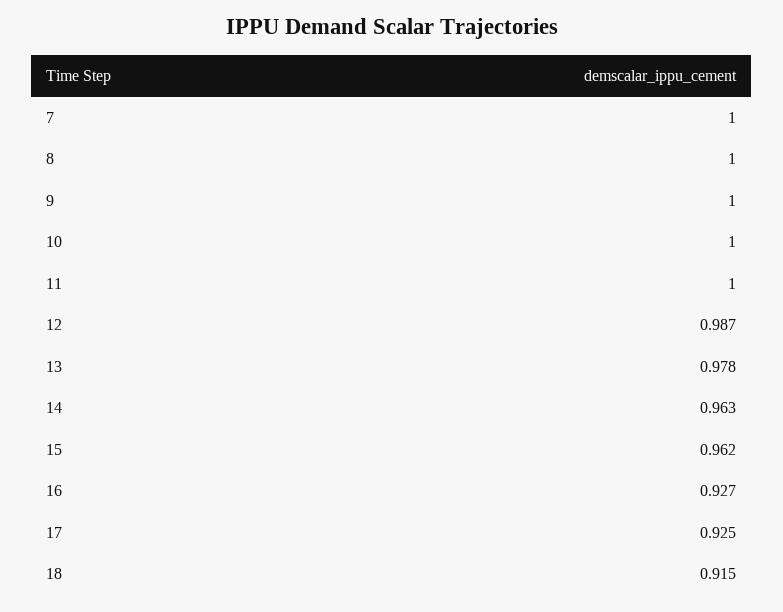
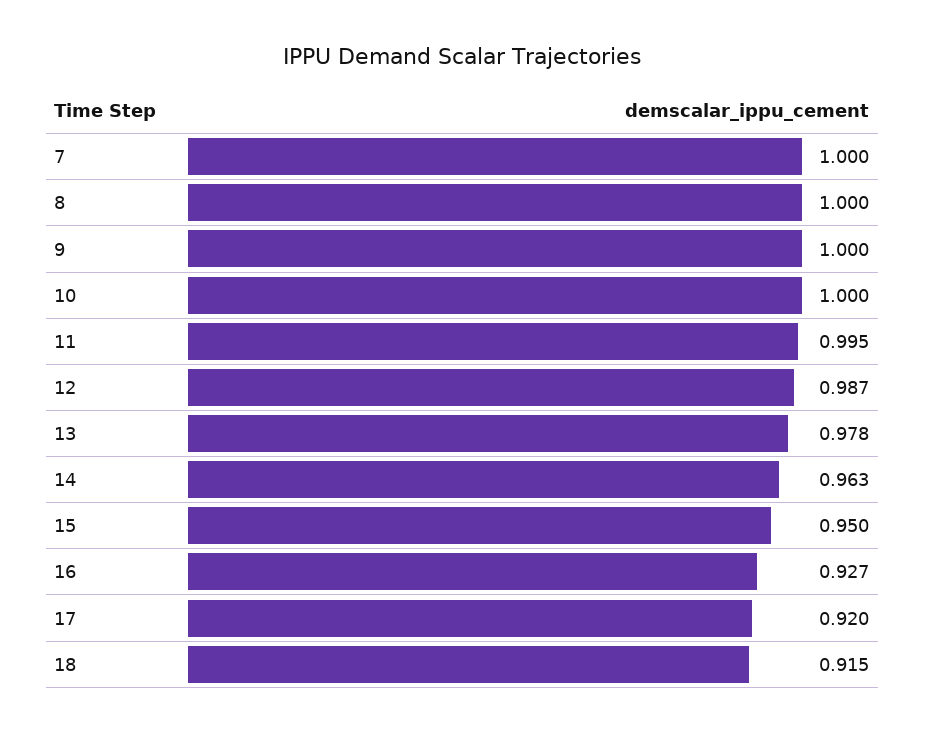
  {
    "7": 1,
    "8": 1,
    "9": 1,
    "10": 1,
-   "11": 1,
+   "11": 0.995,
    "12": 0.987,
    "13": 0.978,
    "14": 0.963,
-   "15": 0.962,
+   "15": 0.95,
    "16": 0.927,
-   "17": 0.925,
+   "17": 0.92,
    "18": 0.915
  }

